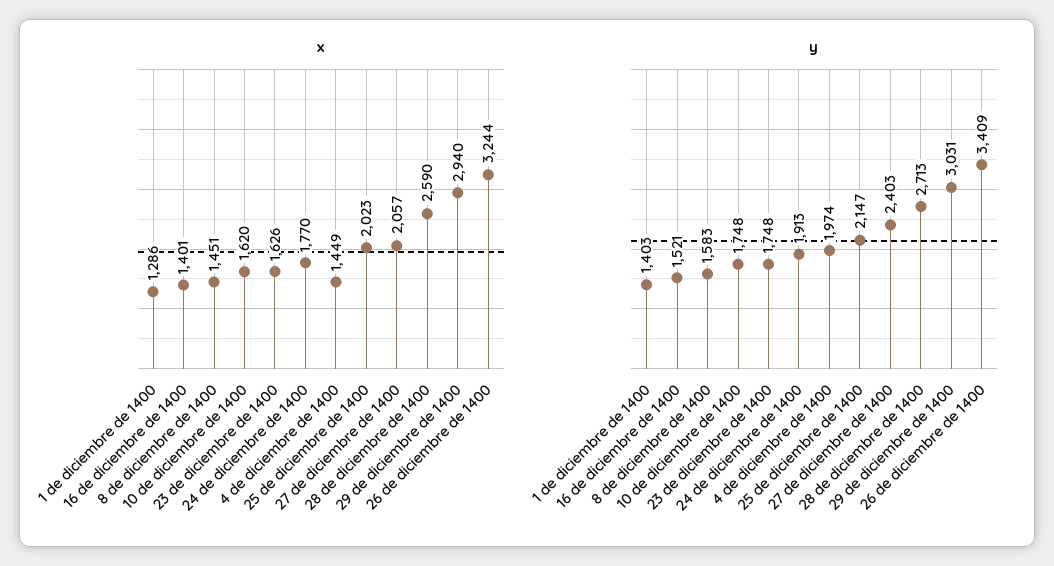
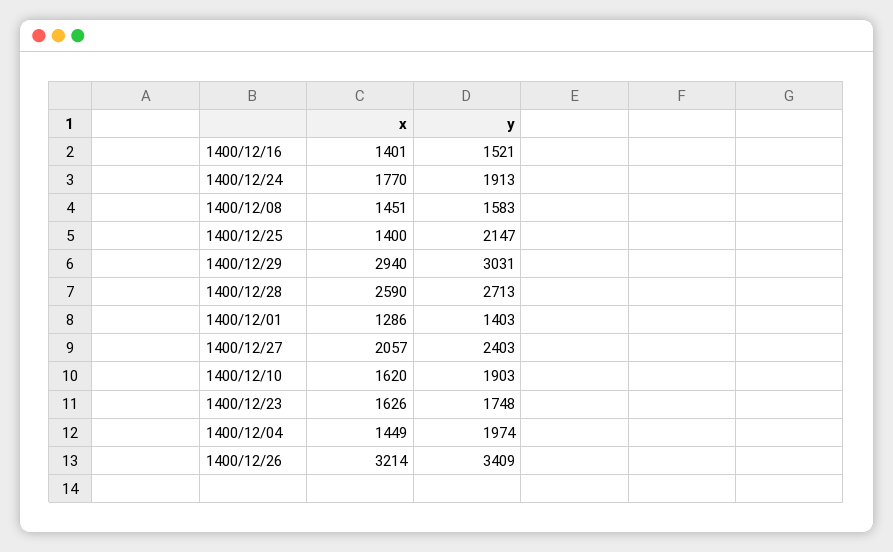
  {
    "x": {
      "1 de diciembre de 1400": 1286,
      "16 de diciembre de 1400": 1401,
      "8 de diciembre de 1400": 1451,
      "10 de diciembre de 1400": 1620,
      "23 de diciembre de 1400": 1626,
      "24 de diciembre de 1400": 1770,
      "4 de diciembre de 1400": 1449,
-     "25 de diciembre de 1400": 2023,
+     "25 de diciembre de 1400": 1400,
      "27 de diciembre de 1400": 2057,
      "28 de diciembre de 1400": 2590,
      "29 de diciembre de 1400": 2940,
-     "26 de diciembre de 1400": 3244
+     "26 de diciembre de 1400": 3214
    },
    "y": {
      "1 de diciembre de 1400": 1403,
      "16 de diciembre de 1400": 1521,
      "8 de diciembre de 1400": 1583,
-     "10 de diciembre de 1400": 1748,
+     "10 de diciembre de 1400": 1903,
      "23 de diciembre de 1400": 1748,
      "24 de diciembre de 1400": 1913,
      "4 de diciembre de 1400": 1974,
      "25 de diciembre de 1400": 2147,
      "27 de diciembre de 1400": 2403,
      "28 de diciembre de 1400": 2713,
      "29 de diciembre de 1400": 3031,
      "26 de diciembre de 1400": 3409
    }
  }

